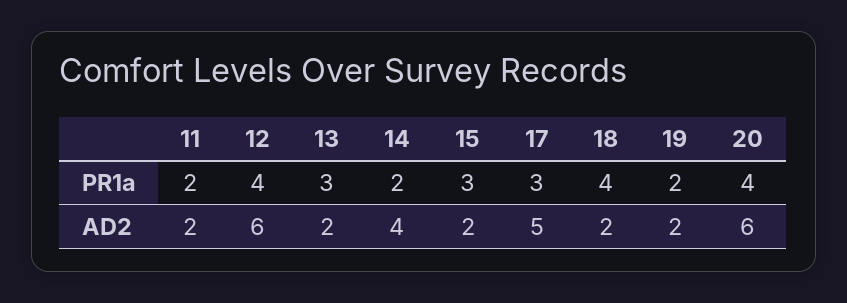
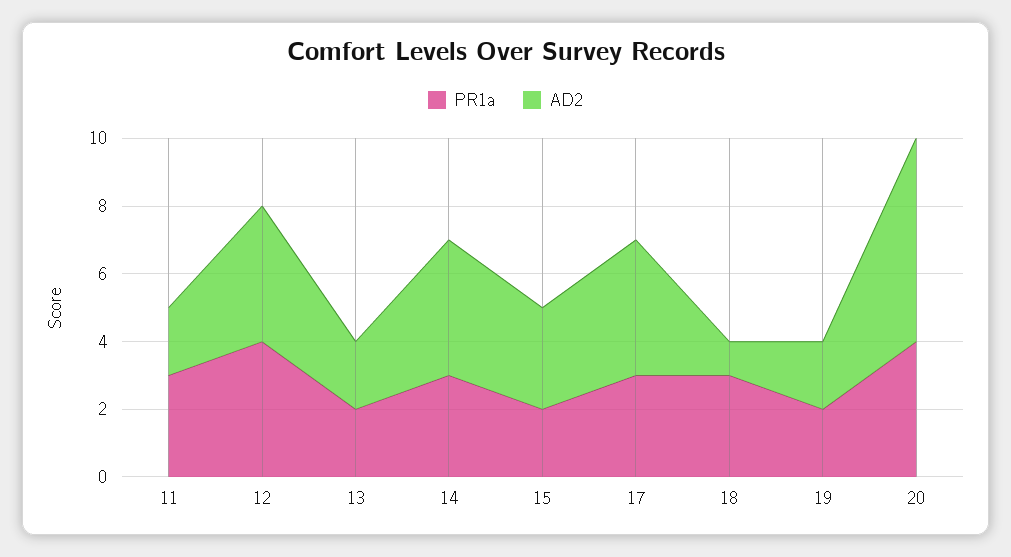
  {
    "PR1a": {
-     "11": 2,
+     "11": 3,
      "12": 4,
-     "13": 3,
+     "13": 2,
-     "14": 2,
+     "14": 3,
-     "15": 3,
+     "15": 2,
      "17": 3,
-     "18": 4,
+     "18": 3,
      "19": 2,
      "20": 4
    },
    "AD2": {
      "11": 2,
-     "12": 6,
+     "12": 4,
      "13": 2,
      "14": 4,
-     "15": 2,
+     "15": 3,
-     "17": 5,
+     "17": 4,
-     "18": 2,
+     "18": 1,
      "19": 2,
      "20": 6
    }
  }

